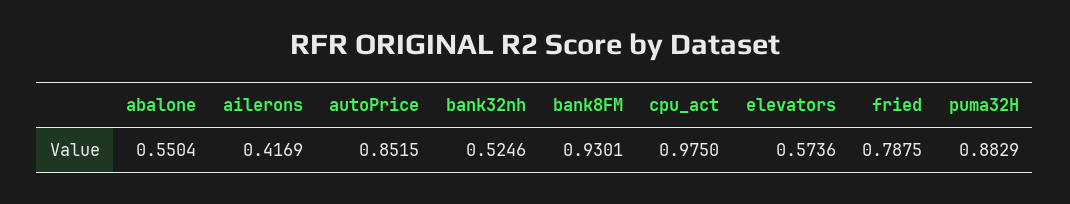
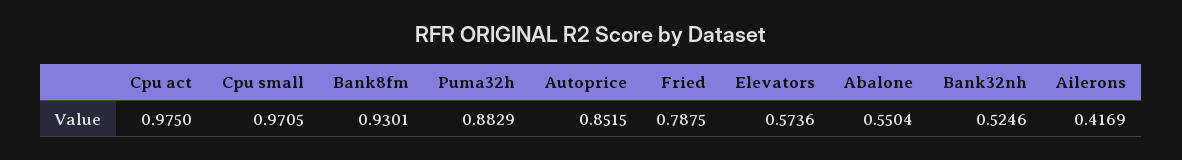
  {
    "abalone": 0.5504,
    "ailerons": 0.4169,
    "autoPrice": 0.8515,
    "bank32nh": 0.5246,
    "bank8FM": 0.9301,
    "cpu_act": 0.975,
    "elevators": 0.5736,
    "fried": 0.7875,
-   "puma32H": 0.8829
+   "puma32H": 0.8829,
+   "Cpu small": 0.9705
  }

